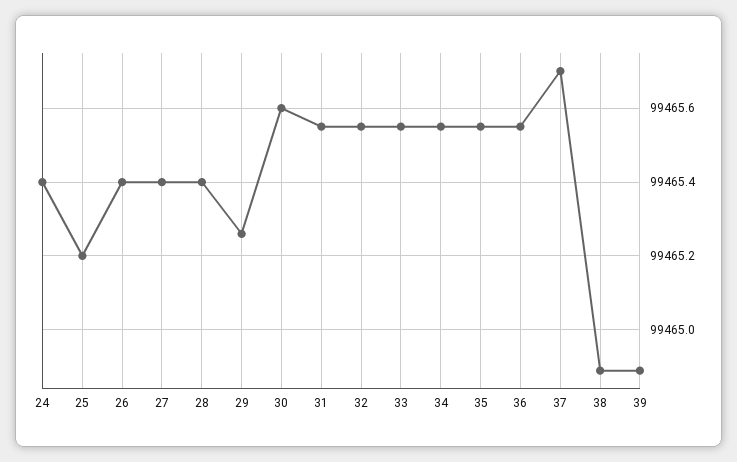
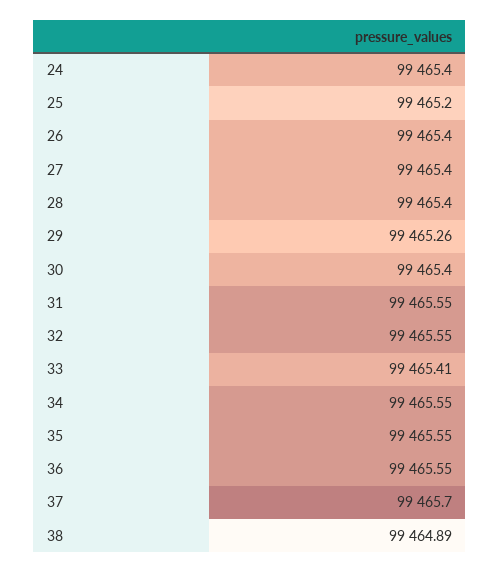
  {
    "24": 99465.4,
    "25": 99465.2,
    "26": 99465.4,
    "27": 99465.4,
    "28": 99465.4,
    "29": 99465.26,
-   "30": 99465.6,
+   "30": 99465.4,
    "31": 99465.55,
    "32": 99465.55,
-   "33": 99465.55,
+   "33": 99465.41,
    "34": 99465.55,
    "35": 99465.55,
    "36": 99465.55,
    "37": 99465.7,
-   "38": 99464.89,
+   "38": 99464.89
-   "39": 99464.9
  }

